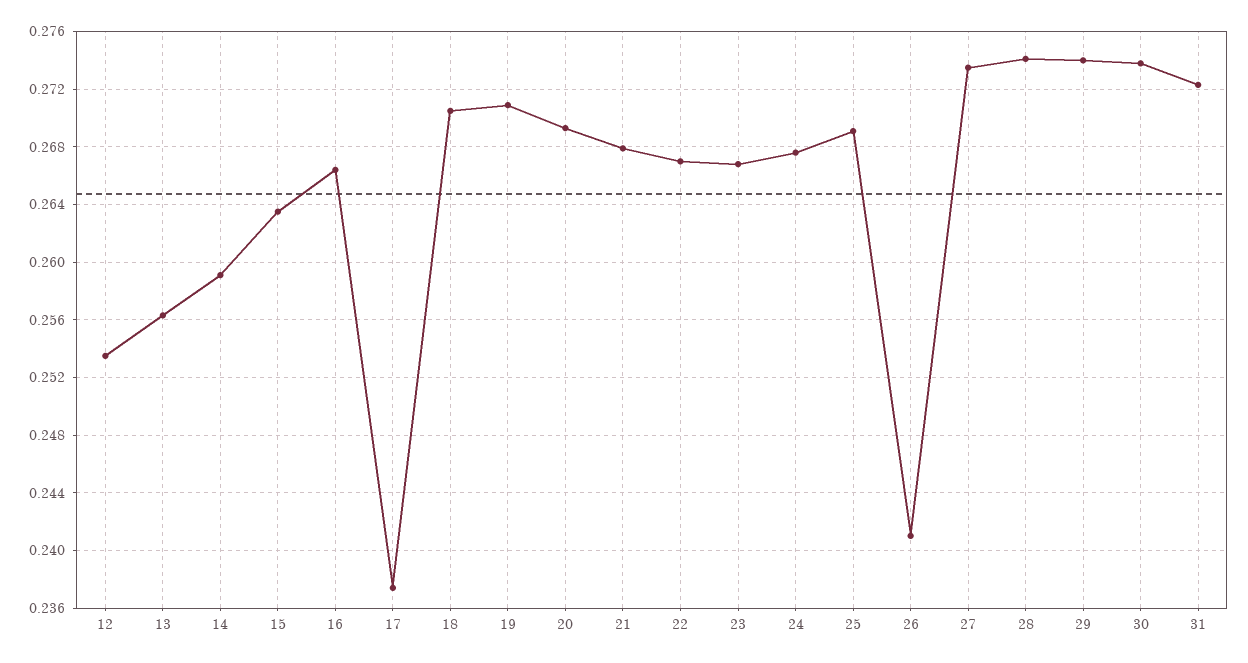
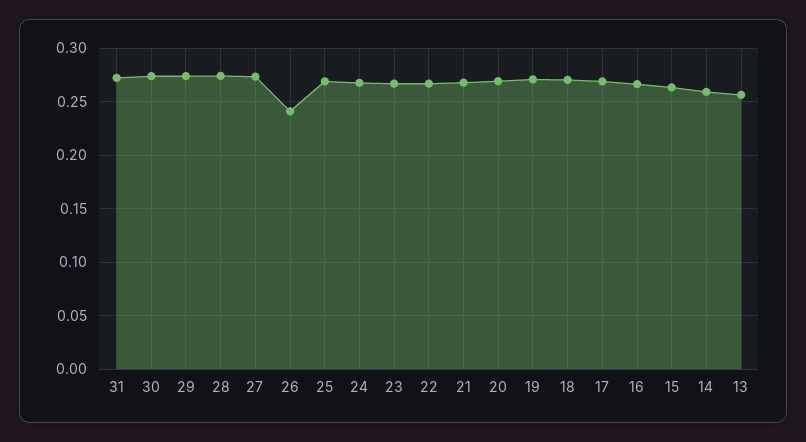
  {
-   "12": 0.2535,
    "13": 0.2565,
    "14": 0.259,
    "15": 0.2635,
    "16": 0.2665,
-   "17": 0.2375,
+   "17": 0.27,
    "18": 0.2705,
    "19": 0.271,
    "20": 0.2695,
    "21": 0.268,
    "22": 0.267,
    "23": 0.267,
    "24": 0.2675,
    "25": 0.269,
    "26": 0.241,
    "27": 0.2735,
    "28": 0.274,
    "29": 0.274,
    "30": 0.274,
    "31": 0.2725
  }

